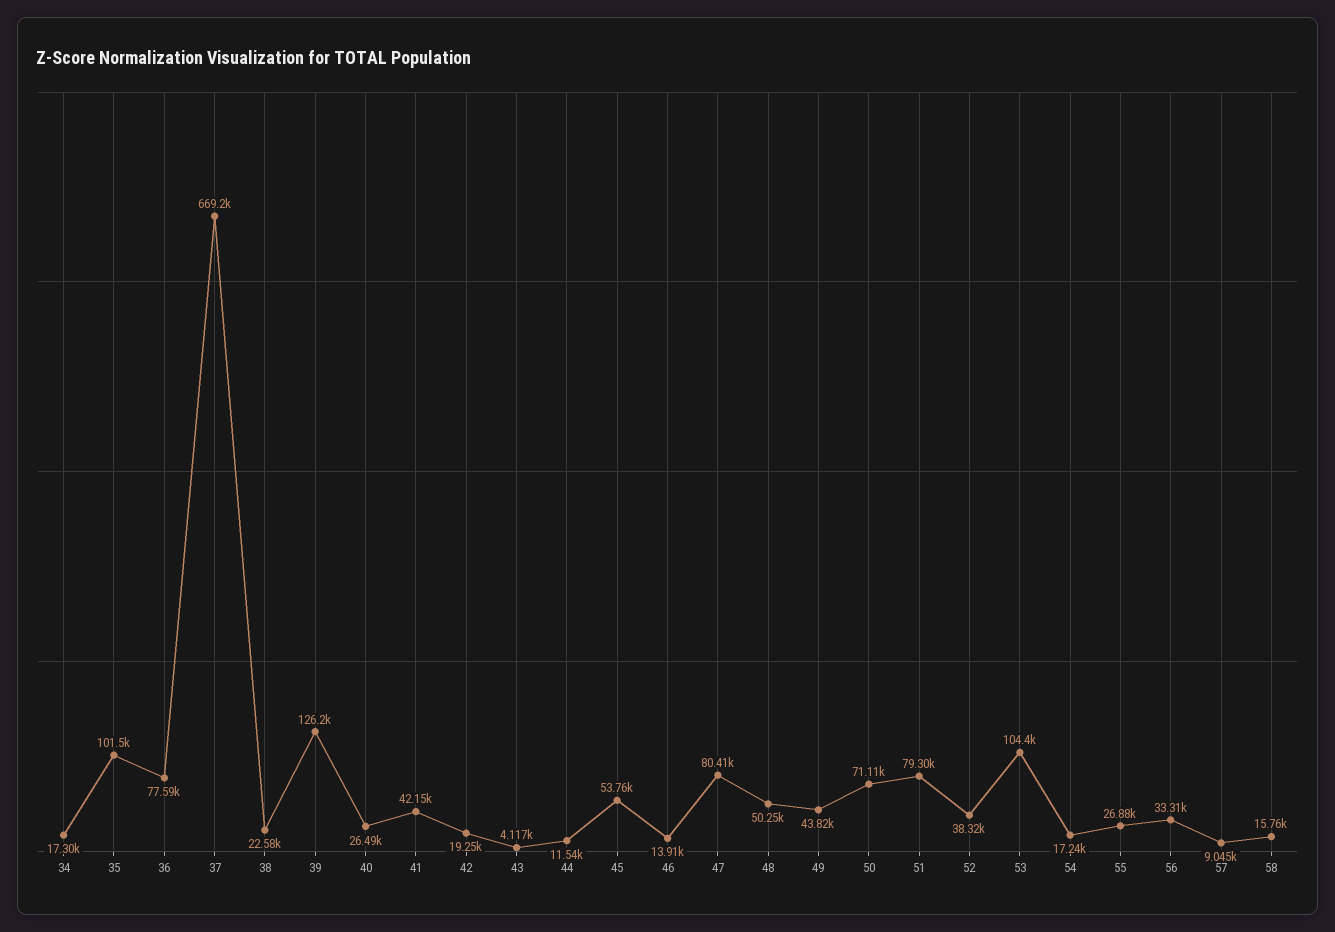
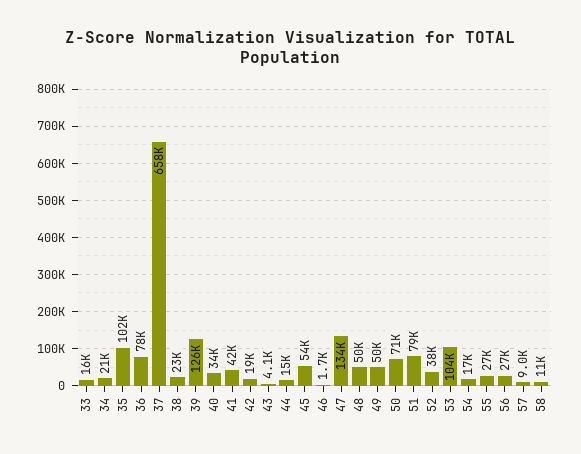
  {
-   "34": 17300,
+   "34": 21000,
    "35": 101500,
    "36": 77590,
-   "37": 669200,
+   "37": 658000,
    "38": 22580,
    "39": 126200,
-   "40": 26490,
+   "40": 34000,
    "41": 42150,
    "42": 19250,
    "43": 4117,
-   "44": 11540,
+   "44": 15000,
    "45": 53760,
-   "46": 13910,
+   "46": 1700,
-   "47": 80410,
+   "47": 134000,
    "48": 50250,
-   "49": 43820,
+   "49": 50000,
    "50": 71110,
    "51": 79300,
    "52": 38320,
    "53": 104400,
    "54": 17240,
    "55": 26880,
-   "56": 33310,
+   "56": 27000,
    "57": 9045,
-   "58": 15760
+   "58": 11000,
+   "33": 16000
  }

